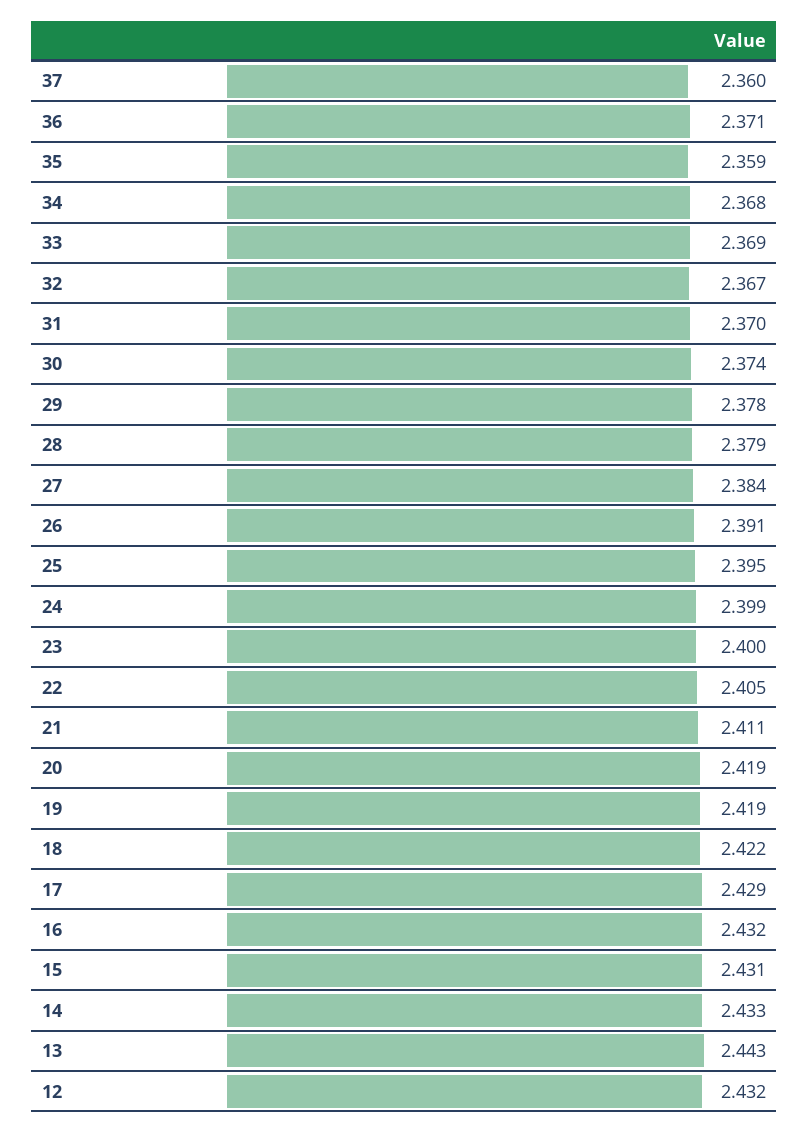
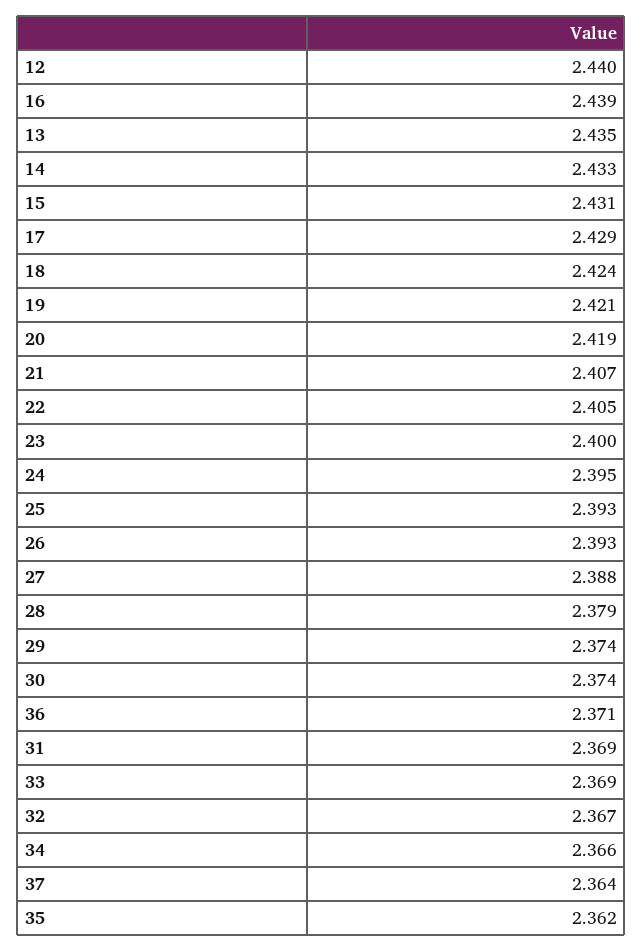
  {
-   "37": 2.36,
+   "37": 2.364,
    "36": 2.371,
-   "35": 2.359,
+   "35": 2.362,
-   "34": 2.368,
+   "34": 2.366,
    "33": 2.369,
    "32": 2.367,
-   "31": 2.37,
+   "31": 2.369,
    "30": 2.374,
-   "29": 2.378,
+   "29": 2.374,
    "28": 2.379,
-   "27": 2.384,
+   "27": 2.388,
-   "26": 2.391,
+   "26": 2.393,
-   "25": 2.395,
+   "25": 2.393,
-   "24": 2.399,
+   "24": 2.395,
    "23": 2.4,
    "22": 2.405,
-   "21": 2.411,
+   "21": 2.407,
    "20": 2.419,
-   "19": 2.419,
+   "19": 2.421,
-   "18": 2.422,
+   "18": 2.424,
    "17": 2.429,
-   "16": 2.432,
+   "16": 2.439,
    "15": 2.431,
    "14": 2.433,
-   "13": 2.443,
+   "13": 2.435,
-   "12": 2.432
+   "12": 2.44
  }

